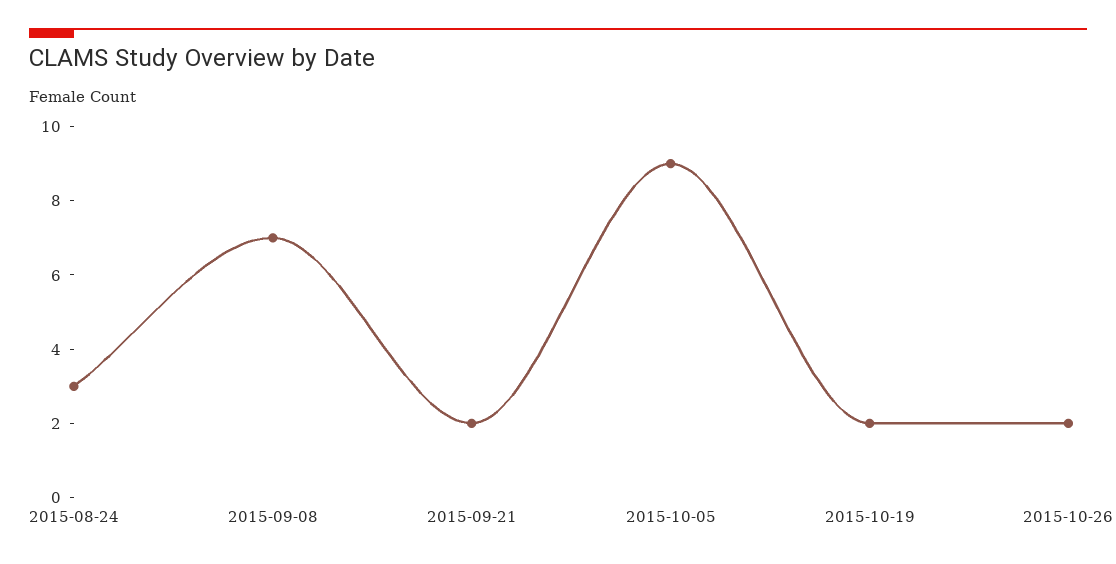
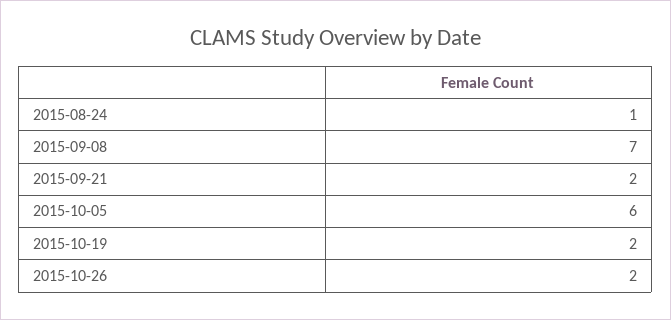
  {
-   "2015-08-24": 3,
+   "2015-08-24": 1,
    "2015-09-08": 7,
    "2015-09-21": 2,
-   "2015-10-05": 9,
+   "2015-10-05": 6,
    "2015-10-19": 2,
    "2015-10-26": 2
  }

